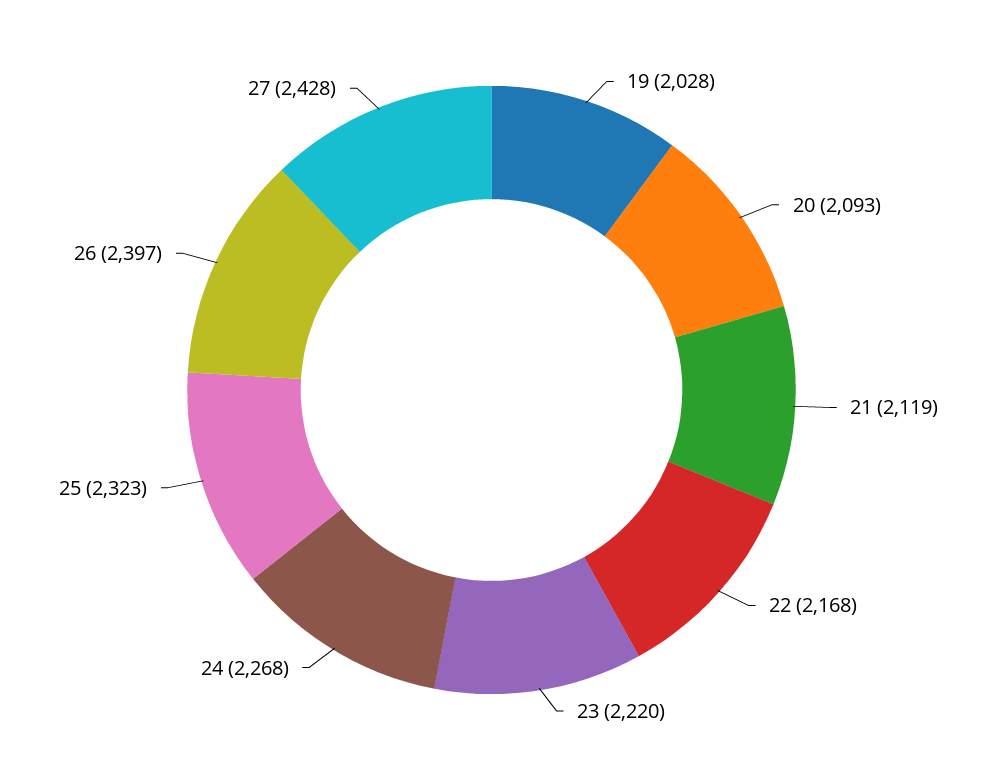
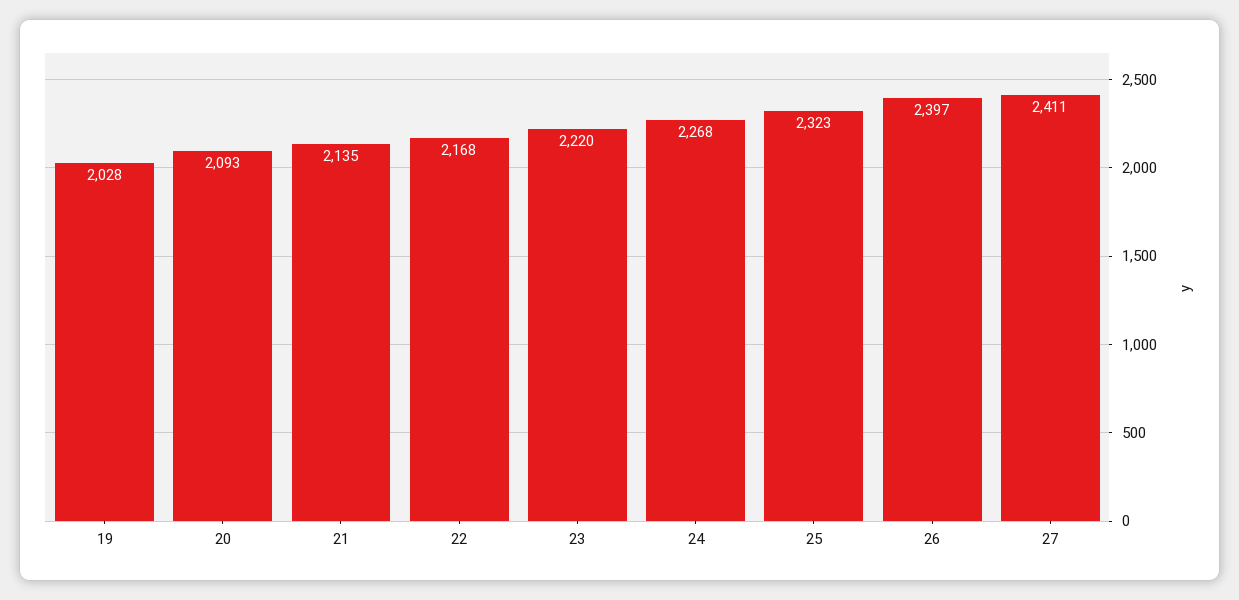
  {
    "19": 2028,
    "20": 2093,
-   "21": 2119,
+   "21": 2135,
    "22": 2168,
    "23": 2220,
    "24": 2268,
    "25": 2323,
    "26": 2397,
-   "27": 2428
+   "27": 2411
  }

